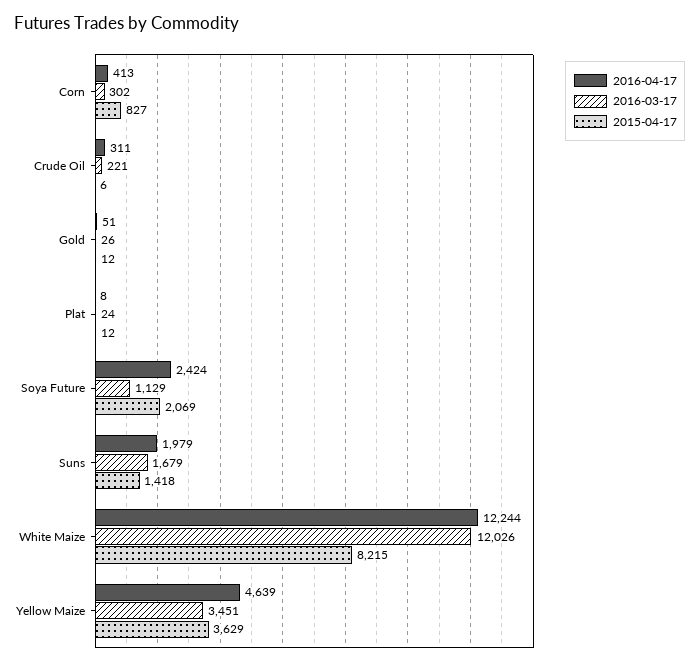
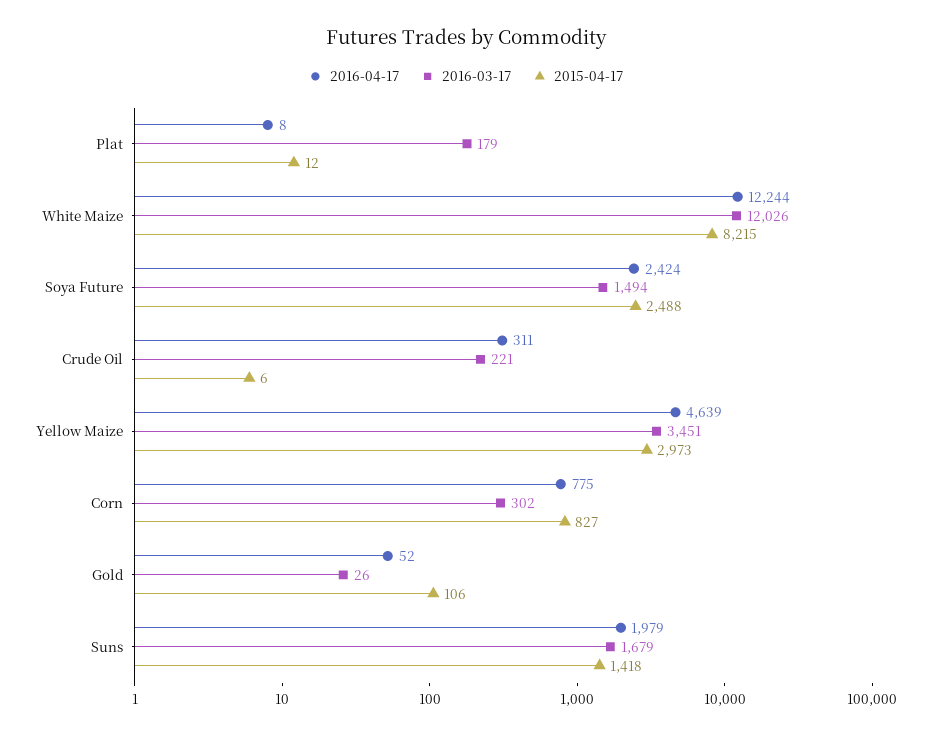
  {
    "2016-04-17": {
-     "Corn": 413,
+     "Corn": 775,
      "Crude Oil": 311,
-     "Gold": 51,
+     "Gold": 52,
      "Plat": 8,
      "Soya Future": 2424,
      "Suns": 1979,
      "White Maize": 12244,
      "Yellow Maize": 4639
    },
    "2016-03-17": {
      "Corn": 302,
      "Crude Oil": 221,
      "Gold": 26,
-     "Plat": 24,
+     "Plat": 179,
-     "Soya Future": 1129,
+     "Soya Future": 1494,
      "Suns": 1679,
      "White Maize": 12026,
      "Yellow Maize": 3451
    },
    "2015-04-17": {
      "Corn": 827,
      "Crude Oil": 6,
-     "Gold": 12,
+     "Gold": 106,
      "Plat": 12,
-     "Soya Future": 2069,
+     "Soya Future": 2488,
      "Suns": 1418,
      "White Maize": 8215,
-     "Yellow Maize": 3629
+     "Yellow Maize": 2973
    }
  }

